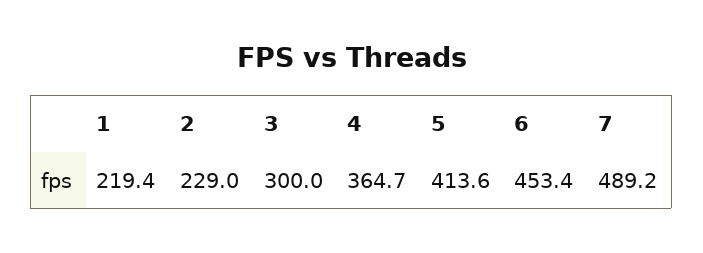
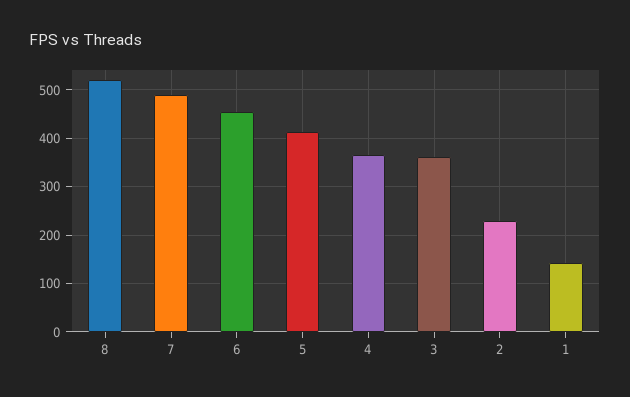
  {
-   "1": 219.4,
+   "1": 140,
    "2": 229,
-   "3": 300,
+   "3": 360,
    "4": 364.7,
    "5": 413.6,
    "6": 453.4,
-   "7": 489.2
+   "7": 489.2,
+   "8": 520
  }

